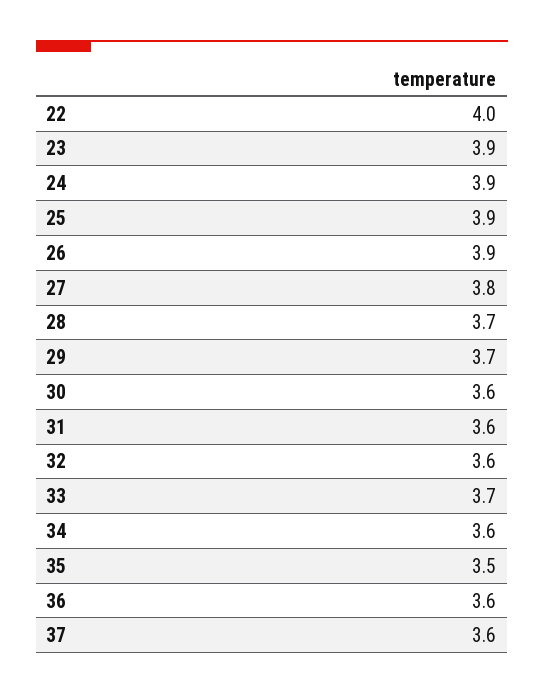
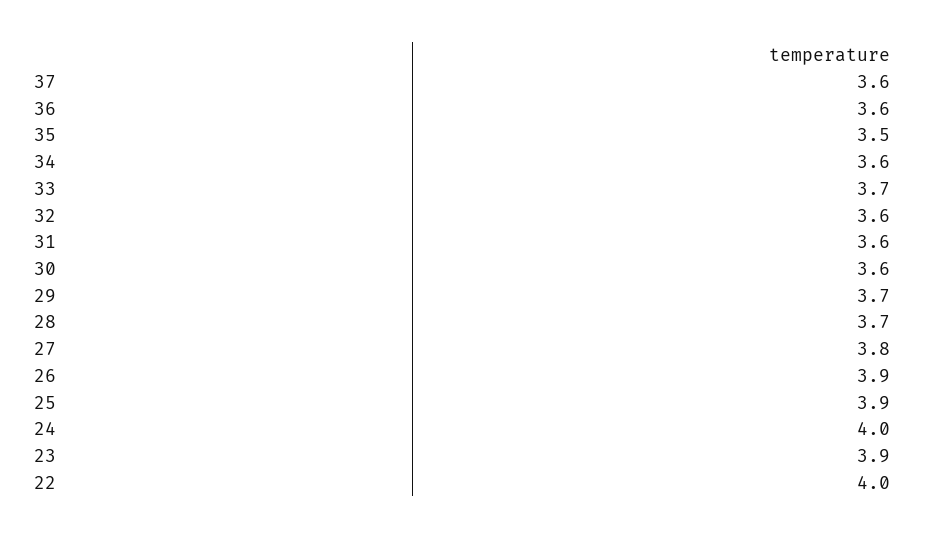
  {
    "22": 4,
    "23": 3.9,
-   "24": 3.9,
+   "24": 4,
    "25": 3.9,
    "26": 3.9,
    "27": 3.8,
    "28": 3.7,
    "29": 3.7,
    "30": 3.6,
    "31": 3.6,
    "32": 3.6,
    "33": 3.7,
    "34": 3.6,
    "35": 3.5,
    "36": 3.6,
    "37": 3.6
  }

